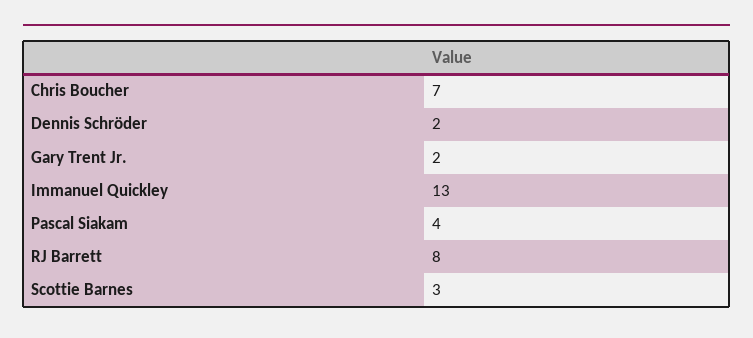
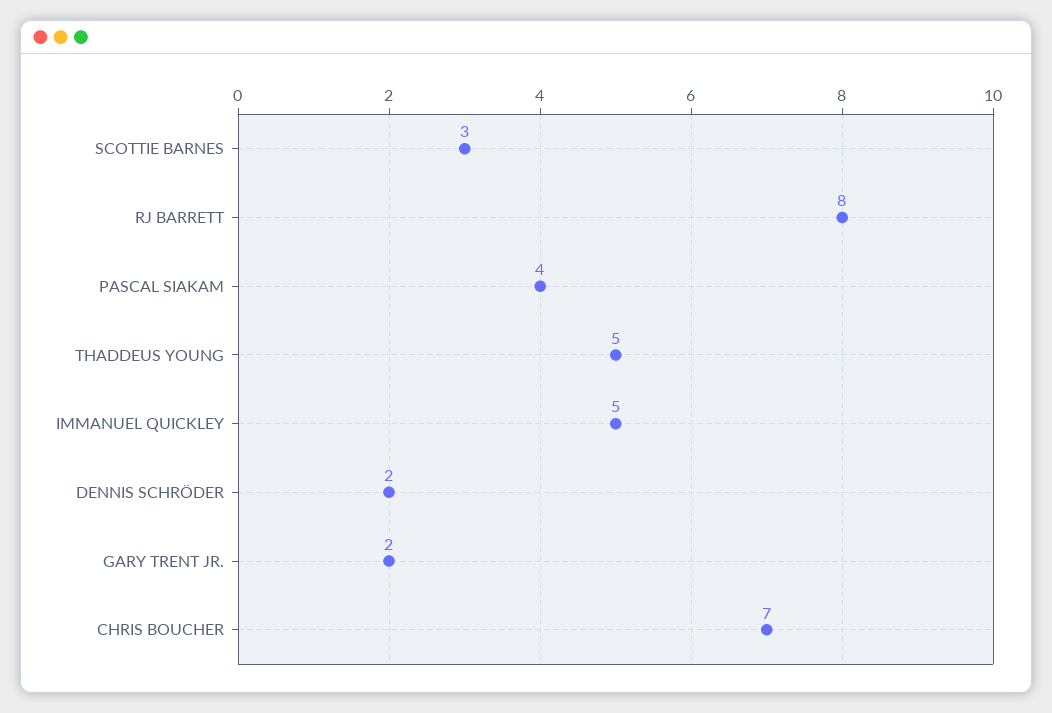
  {
    "Chris Boucher": 7,
    "Dennis Schröder": 2,
    "Gary Trent Jr.": 2,
-   "Immanuel Quickley": 13,
+   "Immanuel Quickley": 5,
    "Pascal Siakam": 4,
    "RJ Barrett": 8,
-   "Scottie Barnes": 3
+   "Scottie Barnes": 3,
+   "THADDEUS YOUNG": 5
  }

